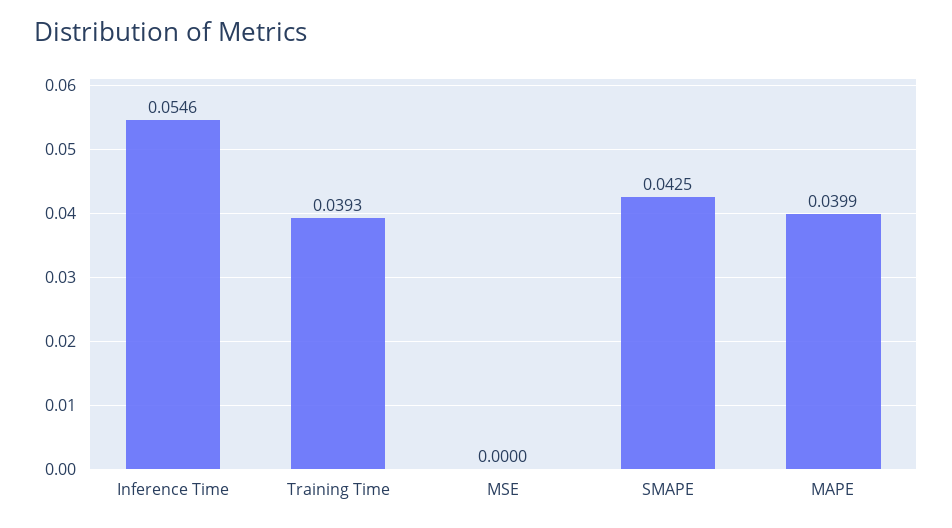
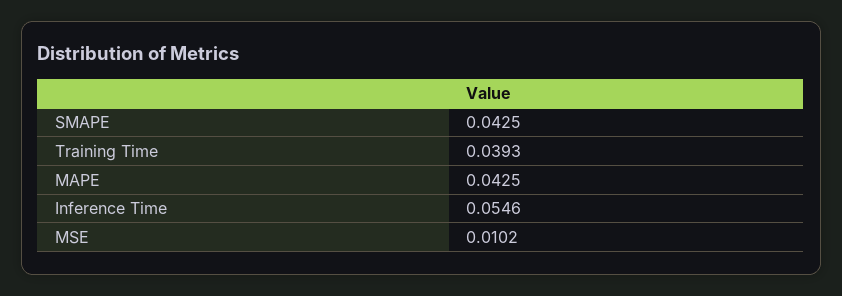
  {
    "Inference Time": 0.0546,
    "Training Time": 0.0393,
-   "MSE": 0,
+   "MSE": 0.0102,
    "SMAPE": 0.0425,
-   "MAPE": 0.0399
+   "MAPE": 0.0425
  }

